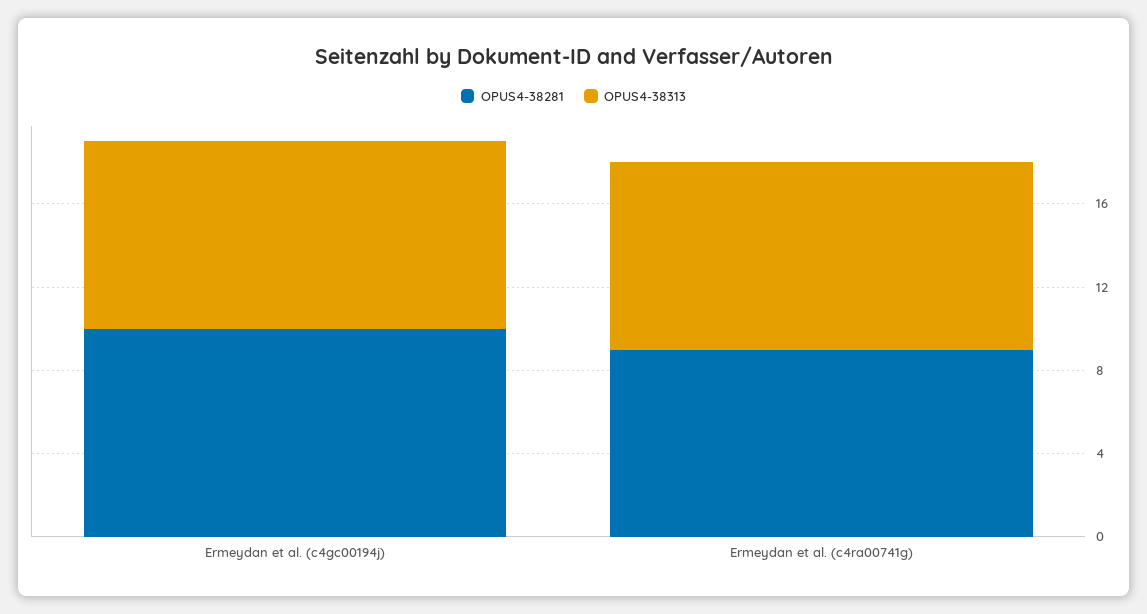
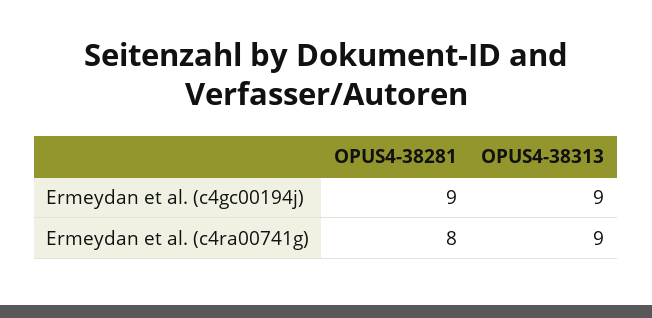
  {
    "OPUS4-38281": {
-     "Ermeydan et al. (c4gc00194j)": 10,
+     "Ermeydan et al. (c4gc00194j)": 9,
-     "Ermeydan et al. (c4ra00741g)": 9
+     "Ermeydan et al. (c4ra00741g)": 8
    },
    "OPUS4-38313": {
      "Ermeydan et al. (c4gc00194j)": 9,
      "Ermeydan et al. (c4ra00741g)": 9
    }
  }

